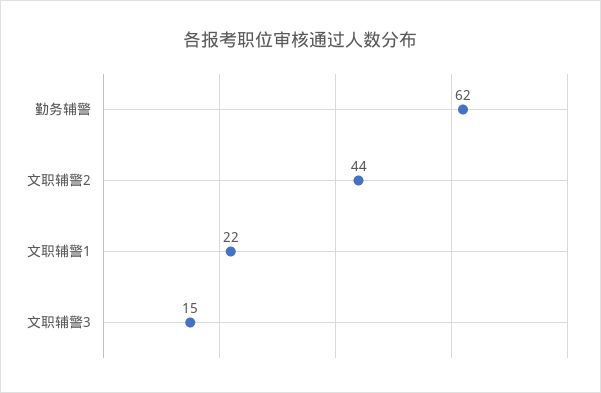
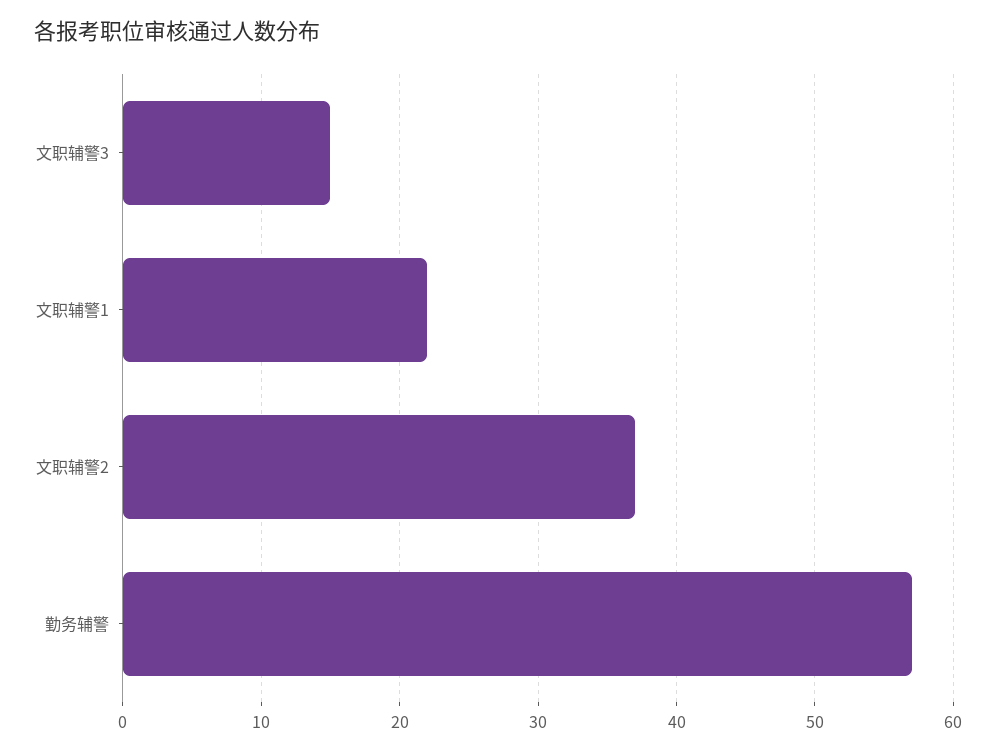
  {
-   "勤务辅警": 62,
+   "勤务辅警": 57,
-   "文职辅警2": 44,
+   "文职辅警2": 37,
    "文职辅警1": 22,
    "文职辅警3": 15
  }

